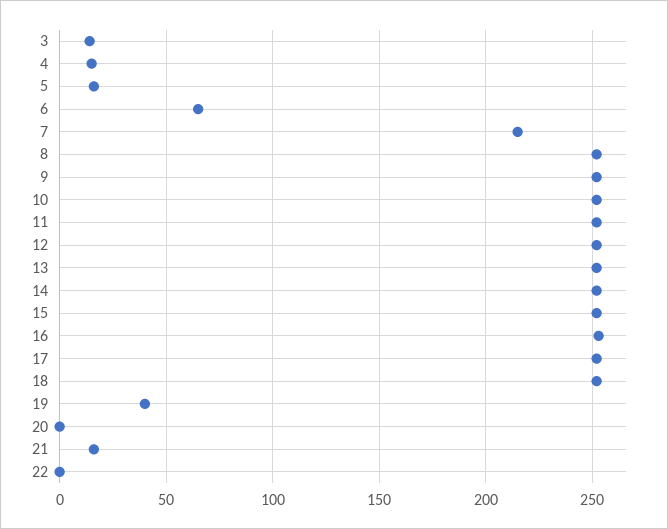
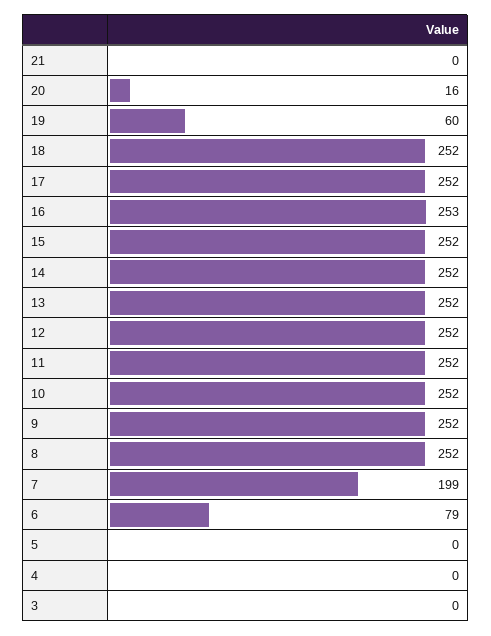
  {
-   "3": 15,
+   "3": 0,
-   "4": 15,
+   "4": 0,
-   "5": 15,
+   "5": 0,
-   "6": 65,
+   "6": 79,
-   "7": 215,
+   "7": 199,
    "8": 252,
    "9": 252,
    "10": 252,
    "11": 252,
    "12": 252,
    "13": 252,
    "14": 252,
    "15": 252,
    "16": 253,
    "17": 252,
    "18": 252,
-   "19": 40,
+   "19": 60,
-   "20": 0,
+   "20": 16,
-   "21": 15,
+   "21": 0
-   "22": 0
  }

